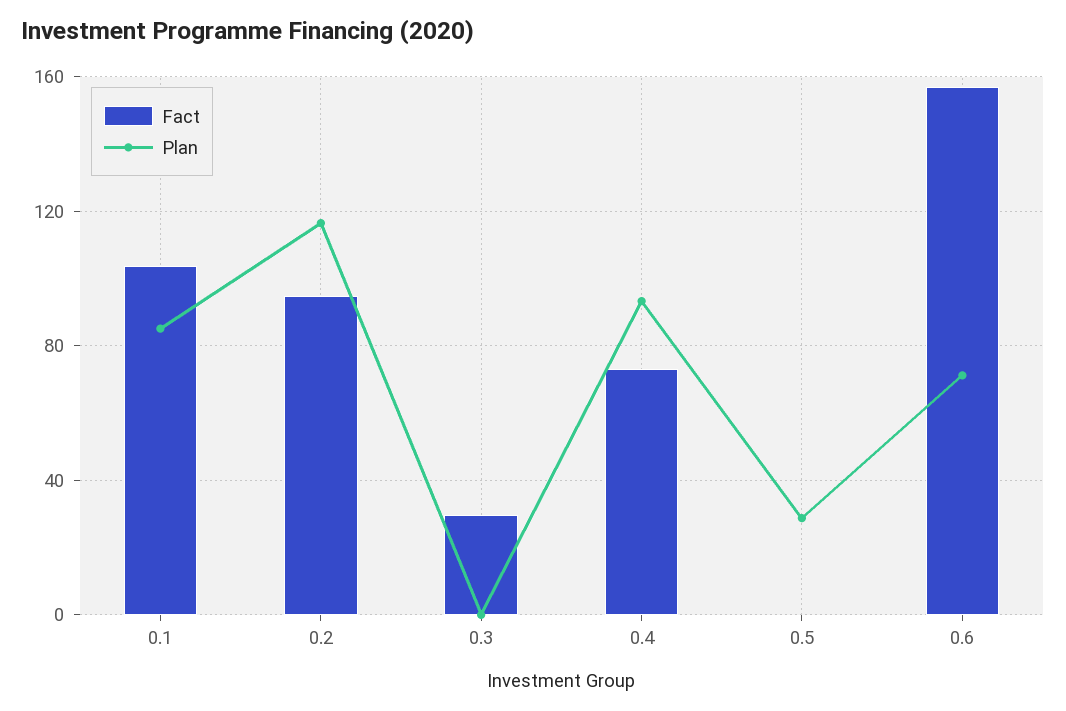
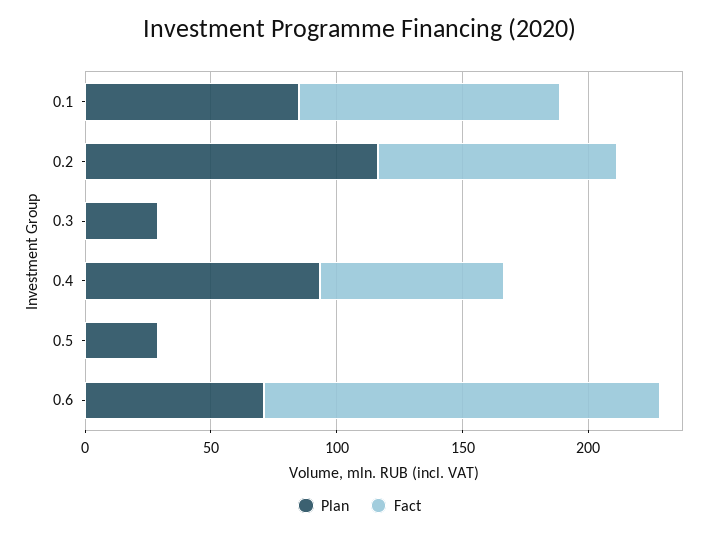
  {
    "Fact": {
      "0.1": 105,
      "0.2": 95,
-     "0.3": 30,
+     "0.3": 0,
      "0.4": 75,
      "0.5": 0,
      "0.6": 155
    },
    "Plan": {
      "0.1": 85,
      "0.2": 115,
-     "0.3": 0,
+     "0.3": 30,
      "0.4": 95,
      "0.5": 30,
      "0.6": 70
    }
  }

